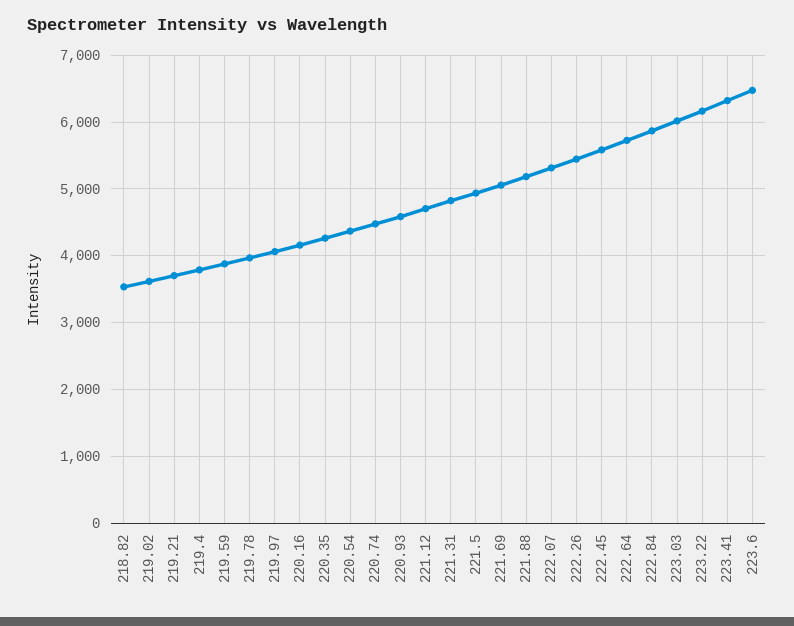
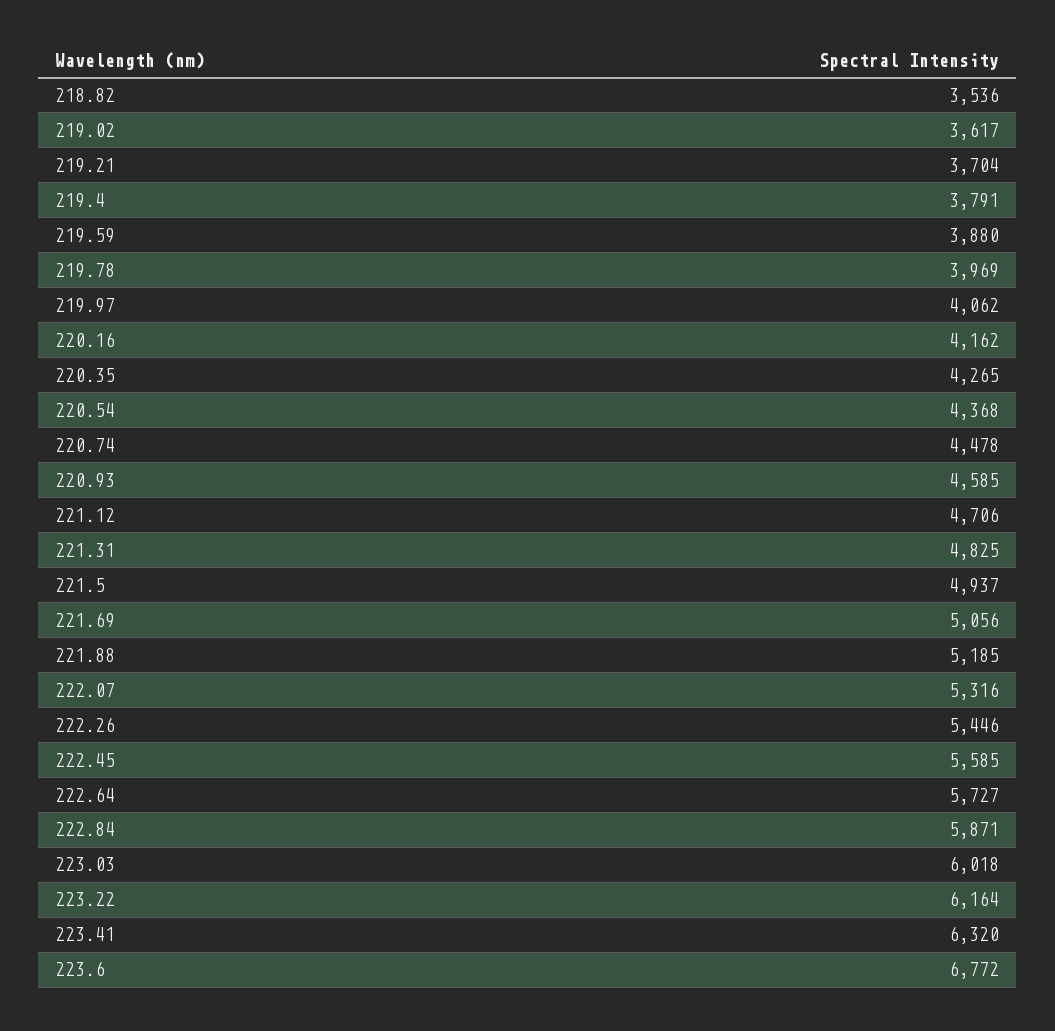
  {
    "218.82": 3536,
    "219.02": 3617,
    "219.21": 3704,
    "219.4": 3791,
    "219.59": 3880,
    "219.78": 3969,
    "219.97": 4062,
    "220.16": 4162,
    "220.35": 4265,
    "220.54": 4368,
    "220.74": 4478,
    "220.93": 4585,
    "221.12": 4706,
    "221.31": 4825,
    "221.5": 4937,
    "221.69": 5056,
    "221.88": 5185,
    "222.07": 5316,
    "222.26": 5446,
    "222.45": 5585,
    "222.64": 5727,
    "222.84": 5871,
    "223.03": 6018,
    "223.22": 6164,
    "223.41": 6320,
-   "223.6": 6500
+   "223.6": 6772
  }

